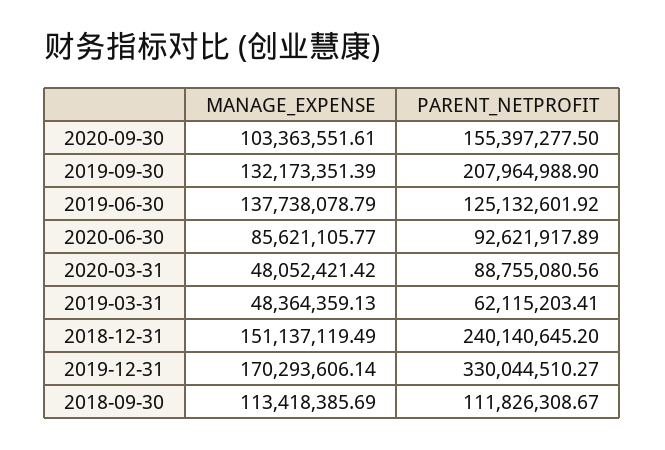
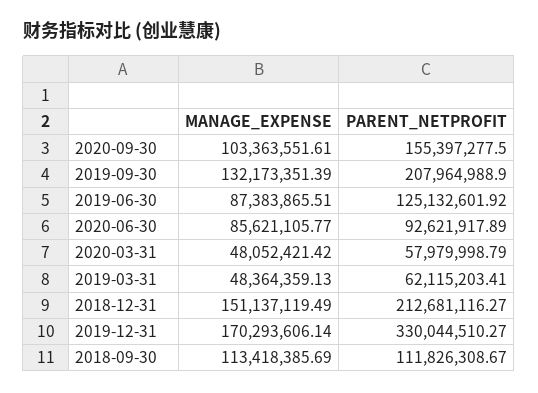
  {
    "MANAGE_EXPENSE": {
      "2020-09-30": 103363551.61,
      "2019-09-30": 132173351.39,
-     "2019-06-30": 137738078.79,
+     "2019-06-30": 87383865.51,
      "2020-06-30": 85621105.77,
      "2020-03-31": 48052421.42,
      "2019-03-31": 48364359.13,
      "2018-12-31": 151137119.49,
      "2019-12-31": 170293606.14,
      "2018-09-30": 113418385.69
    },
    "PARENT_NETPROFIT": {
      "2020-09-30": 155397277.5,
      "2019-09-30": 207964988.9,
      "2019-06-30": 125132601.92,
      "2020-06-30": 92621917.89,
-     "2020-03-31": 88755080.56,
+     "2020-03-31": 57979998.79,
      "2019-03-31": 62115203.41,
-     "2018-12-31": 240140645.2,
+     "2018-12-31": 212681116.27,
      "2019-12-31": 330044510.27,
      "2018-09-30": 111826308.67
    }
  }

